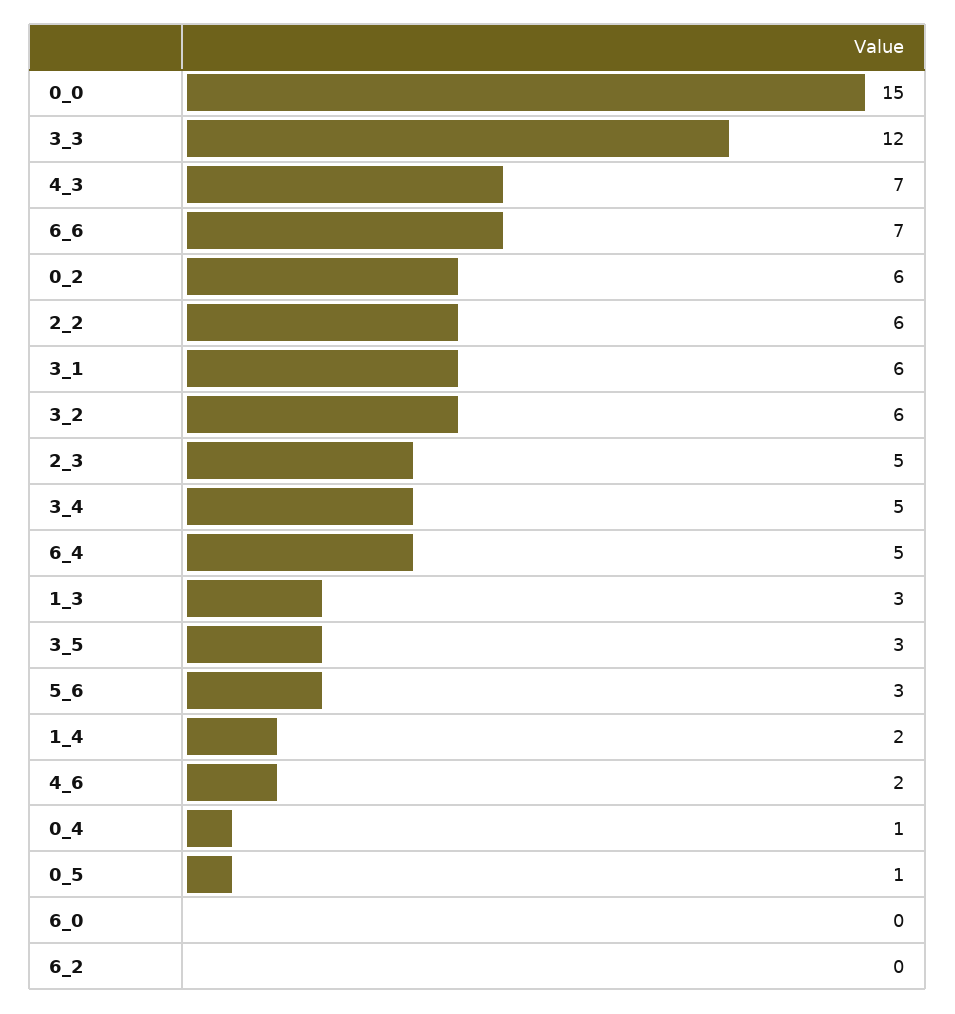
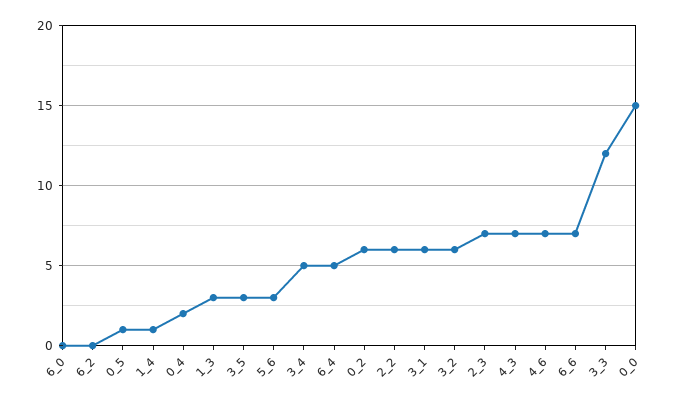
  {
    "0_0": 15,
    "3_3": 12,
    "4_3": 7,
    "6_6": 7,
    "0_2": 6,
    "2_2": 6,
    "3_1": 6,
    "3_2": 6,
-   "2_3": 5,
+   "2_3": 7,
    "3_4": 5,
    "6_4": 5,
    "1_3": 3,
    "3_5": 3,
    "5_6": 3,
-   "1_4": 2,
+   "1_4": 1,
-   "4_6": 2,
+   "4_6": 7,
-   "0_4": 1,
+   "0_4": 2,
    "0_5": 1,
    "6_0": 0,
    "6_2": 0
  }

